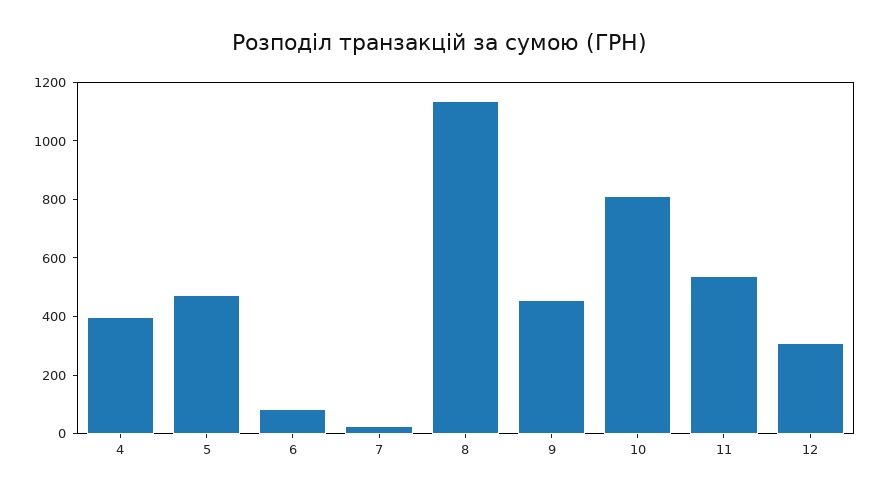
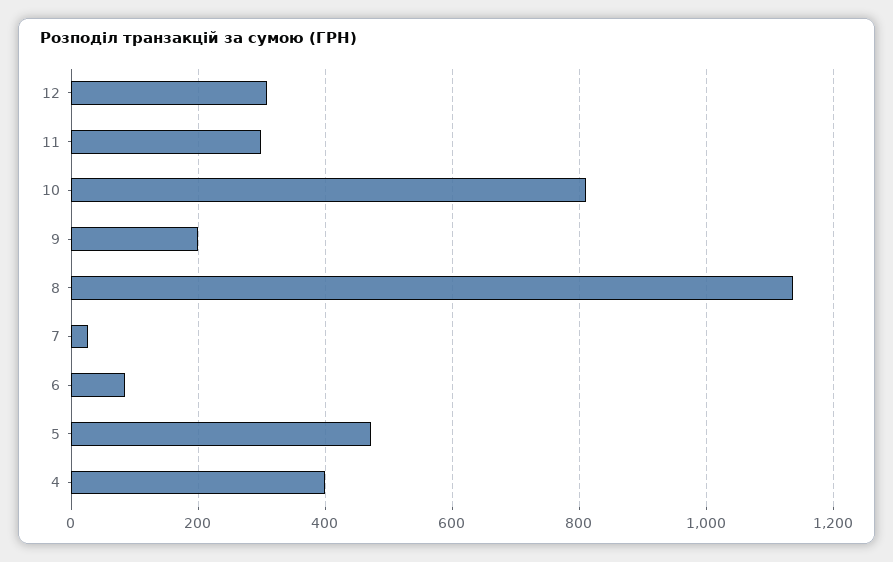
  {
    "4": 400,
    "5": 480,
    "6": 80,
    "7": 20,
    "8": 1140,
-   "9": 450,
+   "9": 200,
    "10": 820,
-   "11": 550,
+   "11": 300,
    "12": 300
  }

